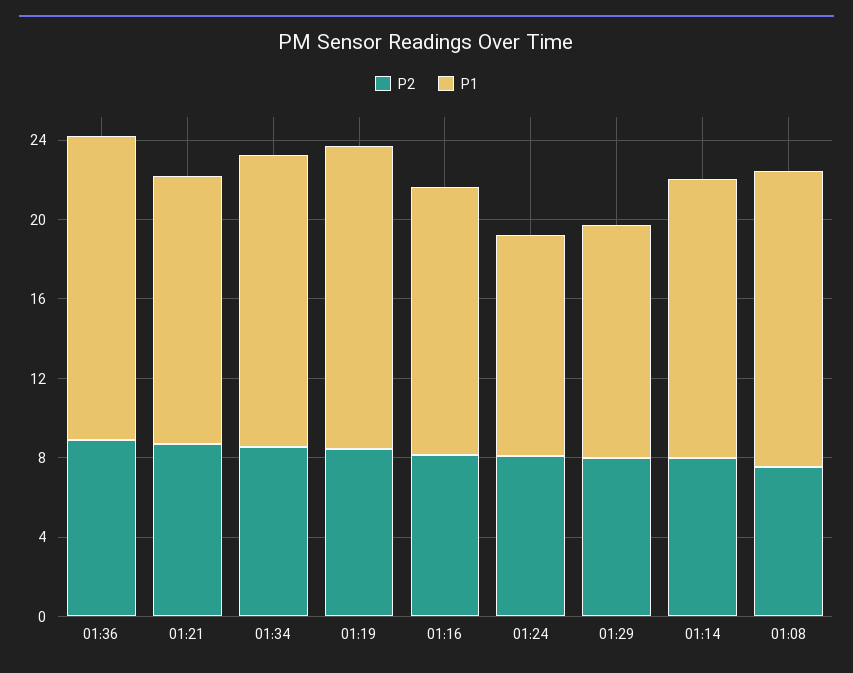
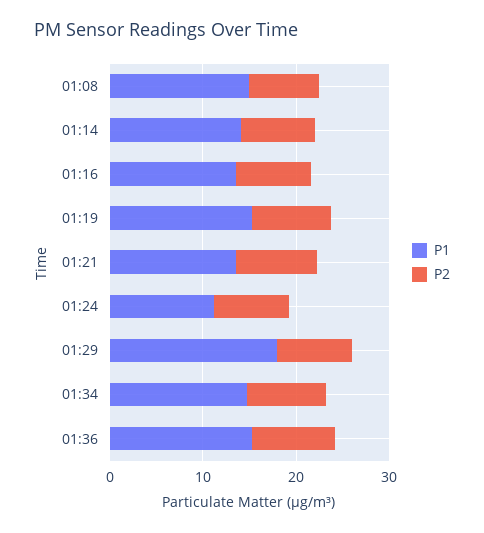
  {
    "P2": {
      "01:36": 9,
      "01:21": 9,
      "01:34": 9,
      "01:19": 8,
      "01:16": 8,
      "01:24": 8,
      "01:29": 8,
      "01:14": 8,
      "01:08": 8
    },
    "P1": {
      "01:36": 15,
      "01:21": 14,
      "01:34": 15,
      "01:19": 15,
      "01:16": 14,
      "01:24": 11,
-     "01:29": 12,
+     "01:29": 18,
      "01:14": 14,
      "01:08": 15
    }
  }

